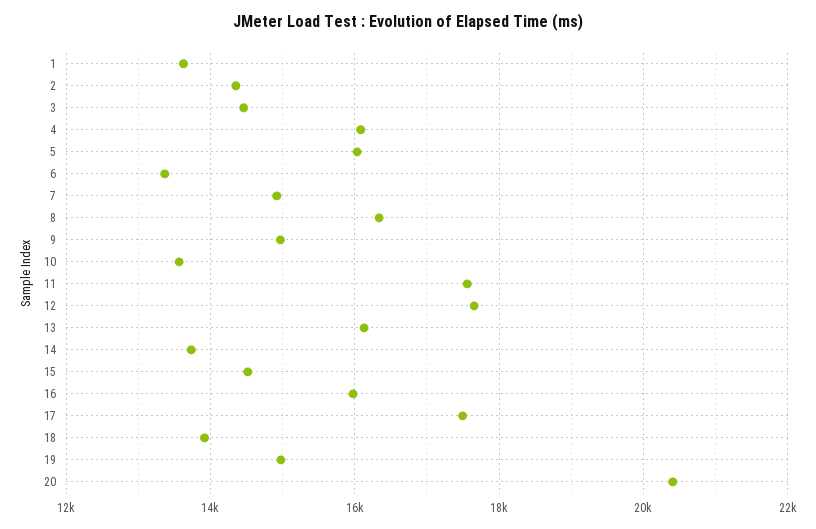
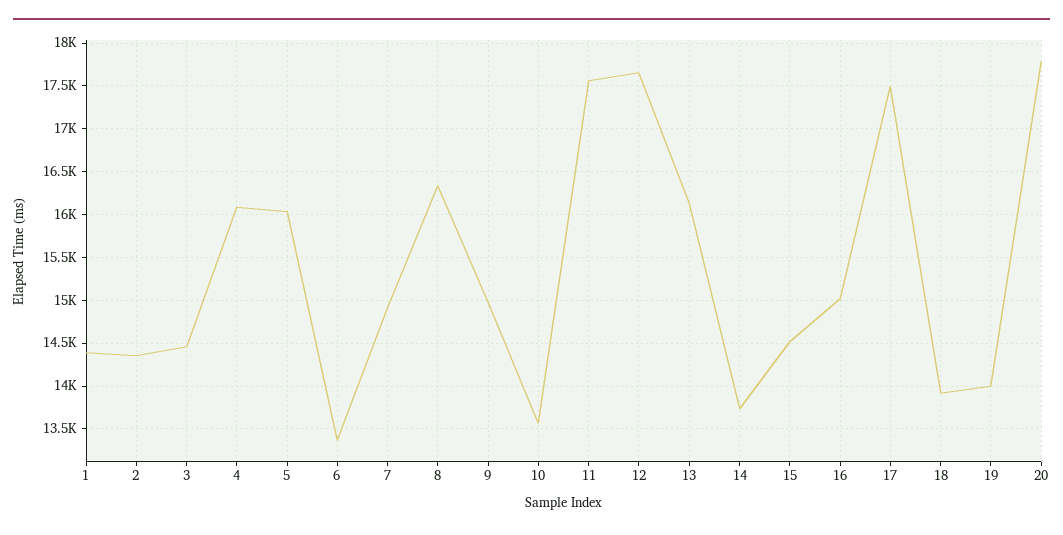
  {
-   "1": 13600,
+   "1": 14400,
    "2": 14400,
    "3": 14500,
    "4": 16100,
    "5": 16000,
    "6": 13400,
    "7": 14900,
    "8": 16300,
    "9": 15000,
    "10": 13600,
    "11": 17600,
    "12": 17700,
    "13": 16100,
    "14": 13700,
    "15": 14500,
-   "16": 16000,
+   "16": 15000,
    "17": 17500,
    "18": 13900,
-   "19": 15000,
+   "19": 14000,
-   "20": 20400
+   "20": 17800
  }

